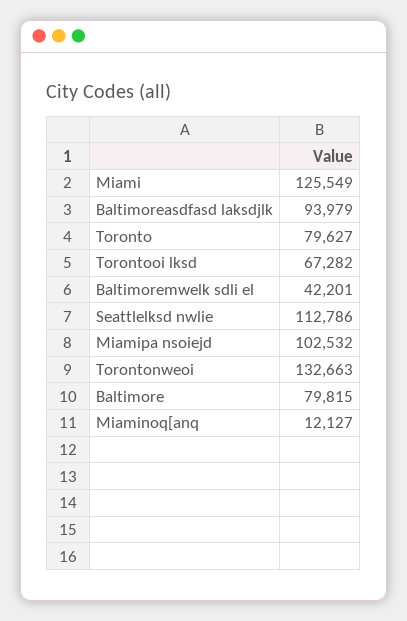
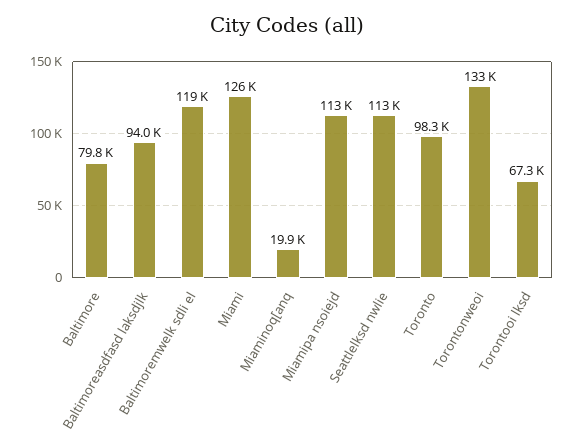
  {
    "Miami": 125549,
    "Baltimoreasdfasd laksdjlk": 93979,
-   "Toronto": 79627,
+   "Toronto": 98300,
    "Torontooi lksd": 67282,
-   "Baltimoremwelk sdli el": 42201,
+   "Baltimoremwelk sdli el": 119000,
    "Seattlelksd nwlie": 112786,
-   "Miamipa nsoiejd": 102532,
+   "Miamipa nsoiejd": 113000,
    "Torontonweoi": 132663,
    "Baltimore": 79815,
-   "Miaminoq[anq": 12127
+   "Miaminoq[anq": 19900
  }

